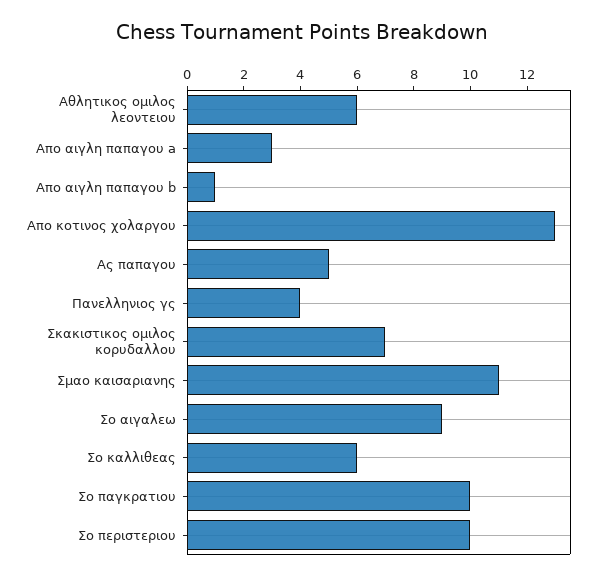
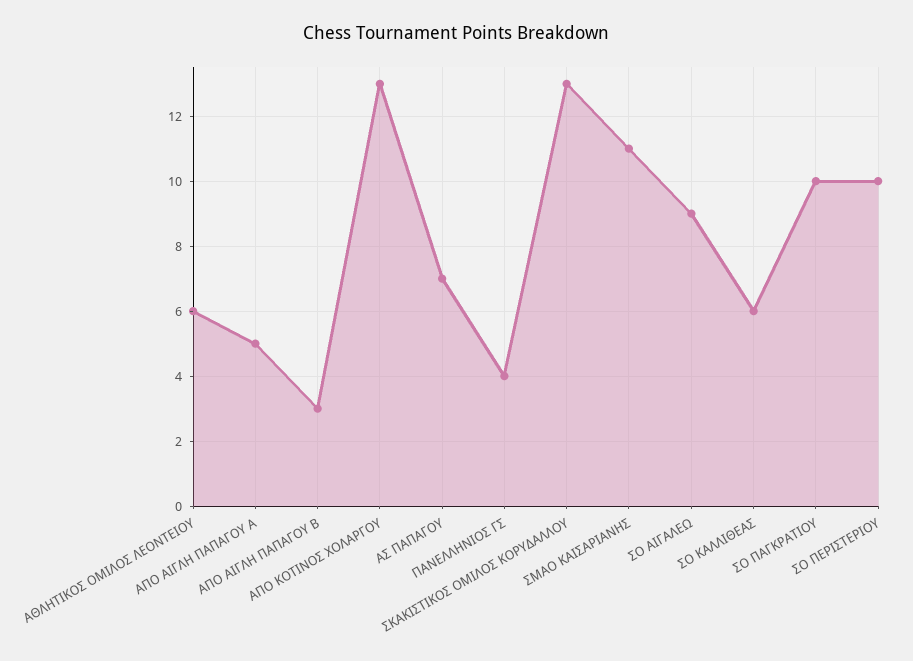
  {
    "Αθλητικος ομιλος λεοντειου": 6,
-   "Απο αιγλη παπαγου a": 3,
+   "Απο αιγλη παπαγου a": 5,
-   "Απο αιγλη παπαγου b": 1,
+   "Απο αιγλη παπαγου b": 3,
    "Απο κοτινος χολαργου": 13,
-   "Ας παπαγου": 5,
+   "Ας παπαγου": 7,
    "Πανελληνιος γς": 4,
-   "Σκακιστικος ομιλος κορυδαλλου": 7,
+   "Σκακιστικος ομιλος κορυδαλλου": 13,
    "Σμαο καισαριανης": 11,
    "Σο αιγαλεω": 9,
    "Σο καλλιθεας": 6,
    "Σο παγκρατιου": 10,
    "Σο περιστεριου": 10
  }

